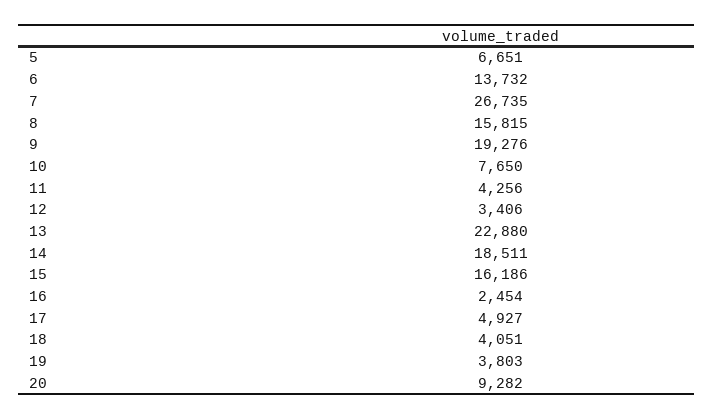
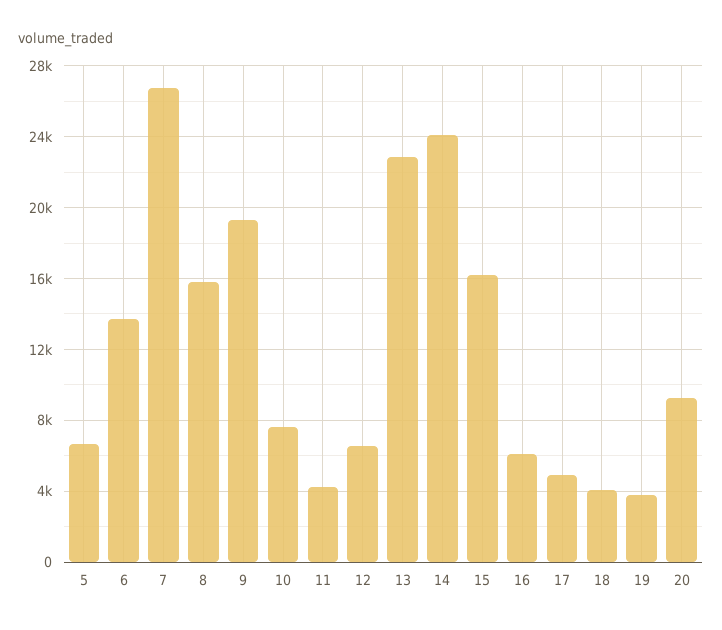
  {
    "5": 6651,
    "6": 13732,
    "7": 26735,
    "8": 15815,
    "9": 19276,
    "10": 7650,
    "11": 4256,
-   "12": 3406,
+   "12": 6500,
    "13": 22880,
-   "14": 18511,
+   "14": 24000,
    "15": 16186,
-   "16": 2454,
+   "16": 6000,
    "17": 4927,
    "18": 4051,
    "19": 3803,
    "20": 9282
  }

